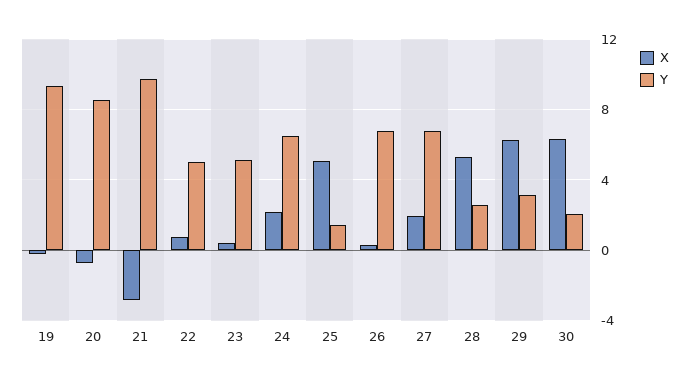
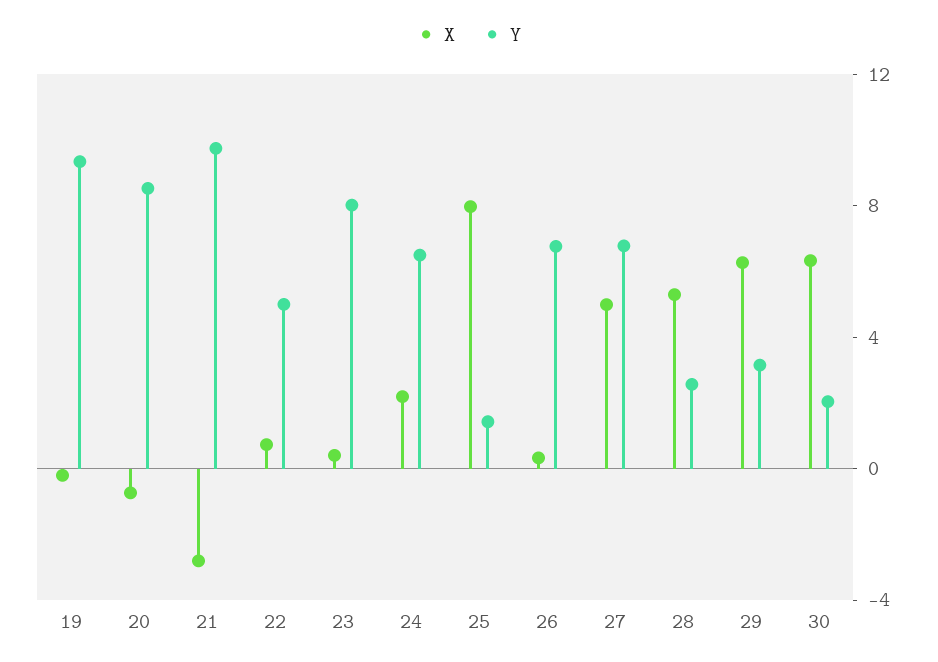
  {
    "X": {
      "19": 0,
      "20": -0.5,
      "21": -3,
      "22": 0.5,
      "23": 0.5,
      "24": 2,
-     "25": 5,
+     "25": 8,
      "26": 0.5,
-     "27": 2,
+     "27": 5,
      "28": 5.5,
      "29": 6.5,
      "30": 6.5
    },
    "Y": {
      "19": 9.5,
      "20": 8.5,
      "21": 10,
      "22": 5,
-     "23": 5,
+     "23": 8,
      "24": 6.5,
      "25": 1.5,
      "26": 7,
      "27": 7,
      "28": 2.5,
      "29": 3,
      "30": 2
    }
  }

